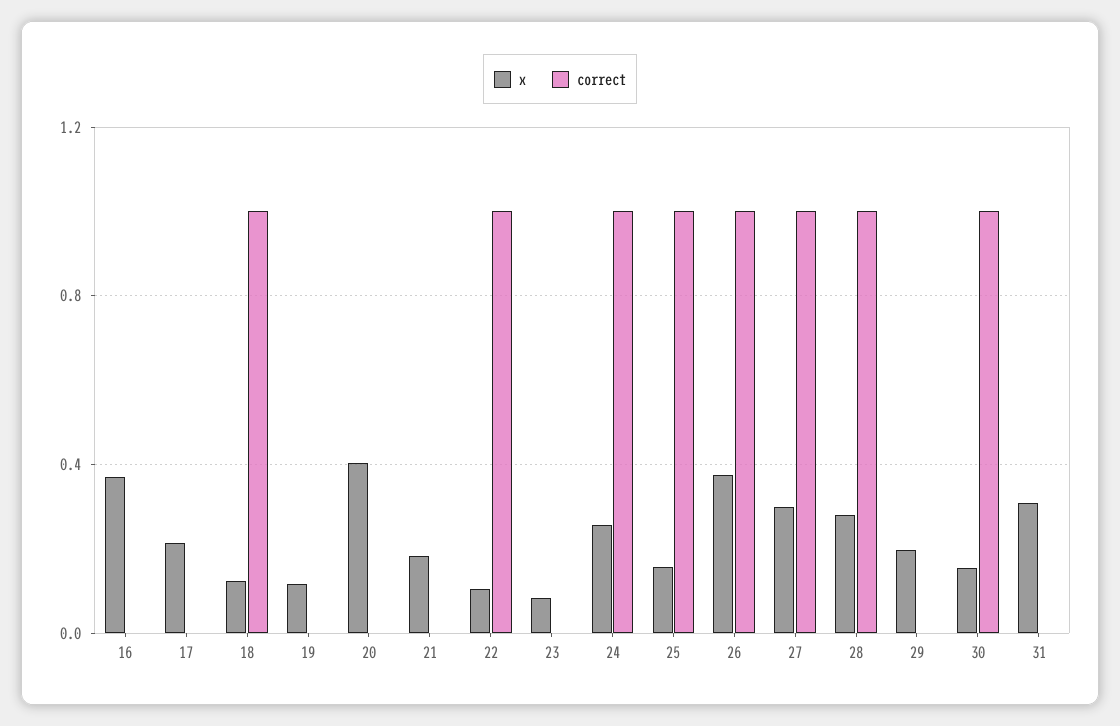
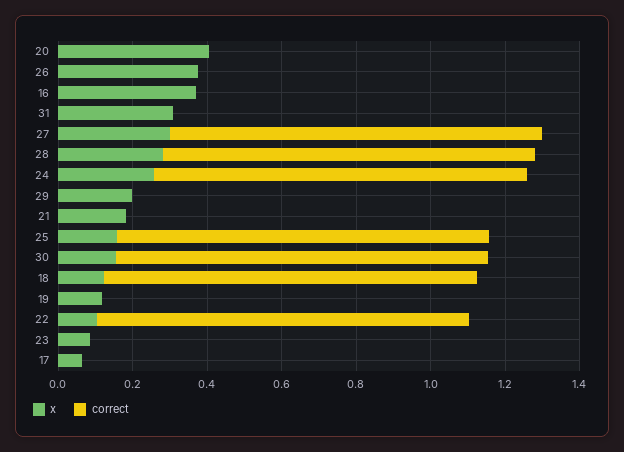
  {
    "x": {
      "16": 0.35,
-     "17": 0.2,
+     "17": 0.05,
      "18": 0.1,
      "19": 0.1,
      "20": 0.4,
      "21": 0.2,
      "22": 0.1,
      "23": 0.1,
      "24": 0.25,
      "25": 0.15,
      "26": 0.4,
      "27": 0.3,
      "28": 0.3,
      "29": 0.2,
      "30": 0.15,
      "31": 0.3
    },
    "correct": {
      "16": 0,
      "17": 0,
      "18": 1,
      "19": 0,
      "20": 0,
      "21": 0,
      "22": 1,
      "23": 0,
      "24": 1,
      "25": 1,
-     "26": 1,
+     "26": 0,
      "27": 1,
      "28": 1,
      "29": 0,
      "30": 1,
      "31": 0
    }
  }

